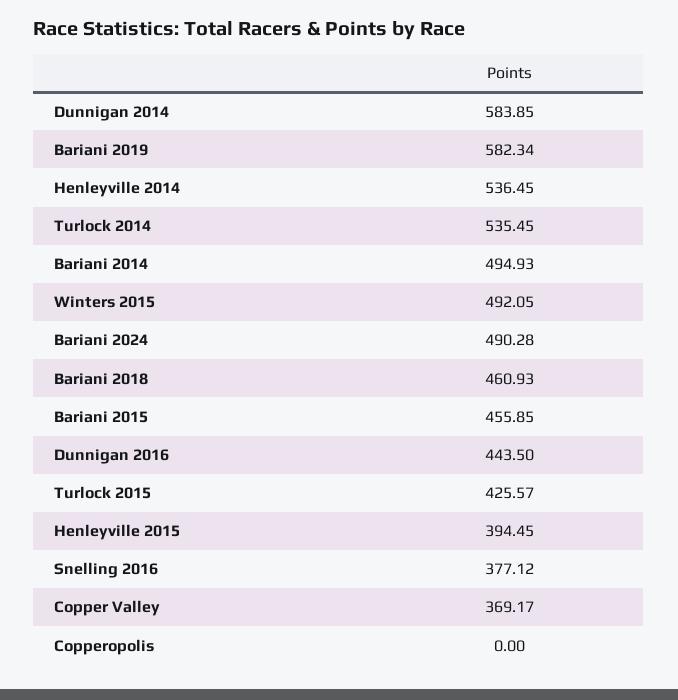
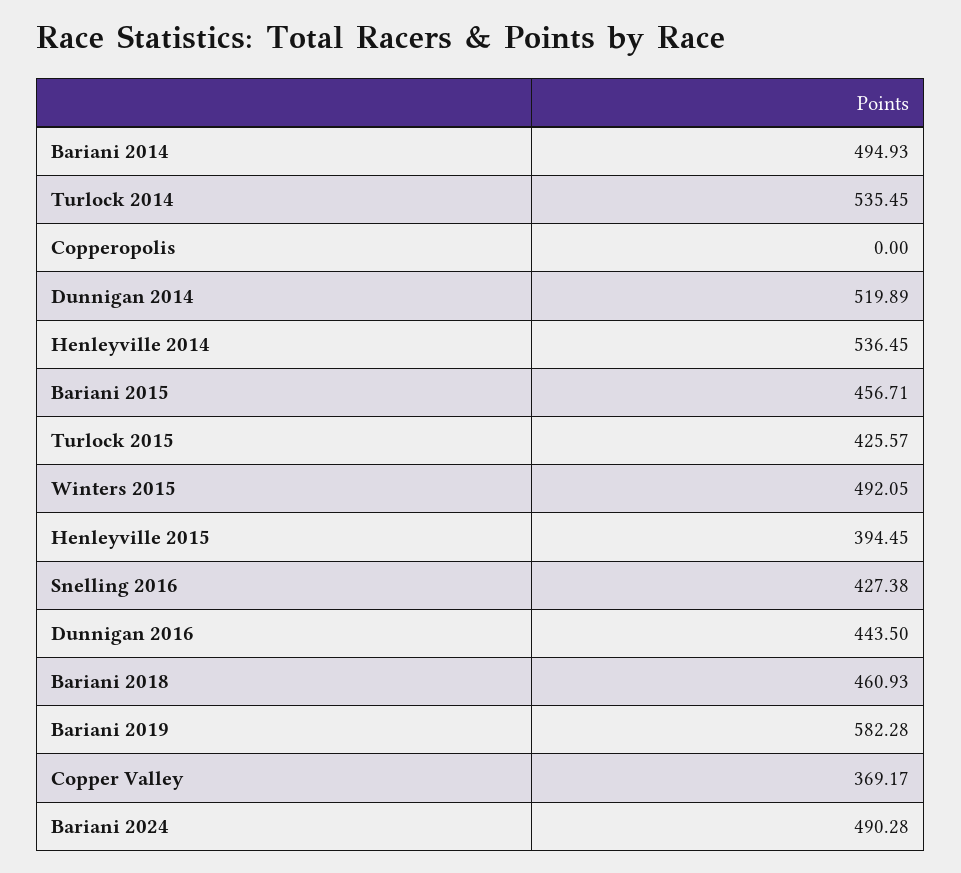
  {
-   "Dunnigan 2014": 583.85,
+   "Dunnigan 2014": 519.89,
-   "Bariani 2019": 582.34,
+   "Bariani 2019": 582.28,
    "Henleyville 2014": 536.45,
    "Turlock 2014": 535.45,
    "Bariani 2014": 494.93,
    "Winters 2015": 492.05,
    "Bariani 2024": 490.28,
    "Bariani 2018": 460.93,
-   "Bariani 2015": 455.85,
+   "Bariani 2015": 456.71,
    "Dunnigan 2016": 443.5,
    "Turlock 2015": 425.57,
    "Henleyville 2015": 394.45,
-   "Snelling 2016": 377.12,
+   "Snelling 2016": 427.38,
    "Copper Valley": 369.17,
    "Copperopolis": 0
  }

